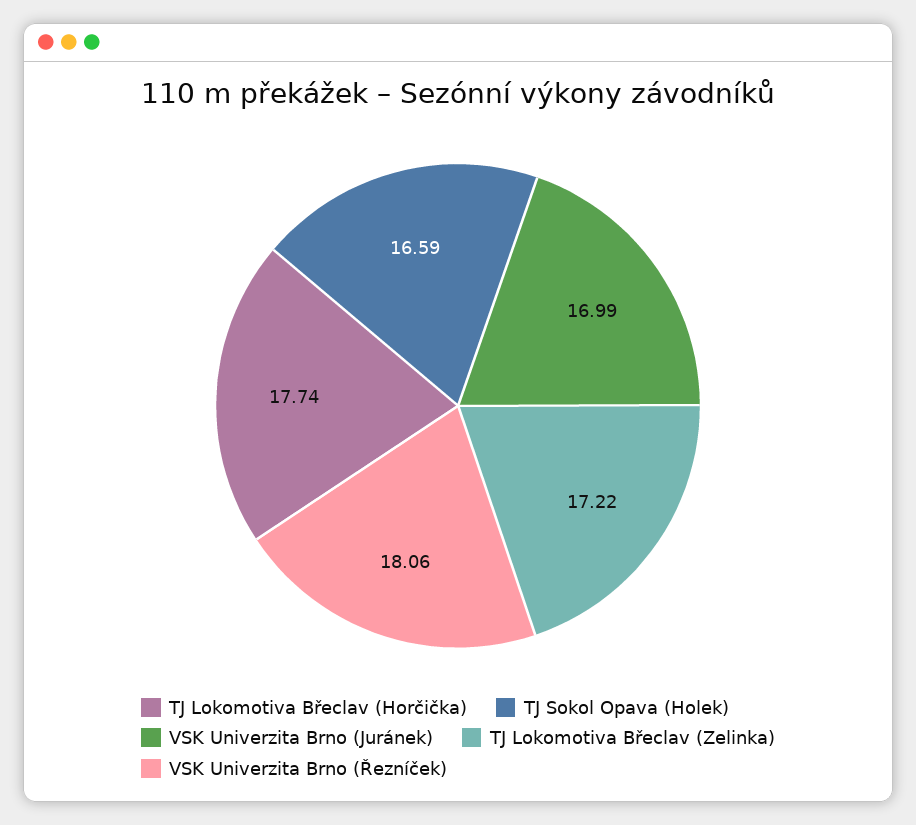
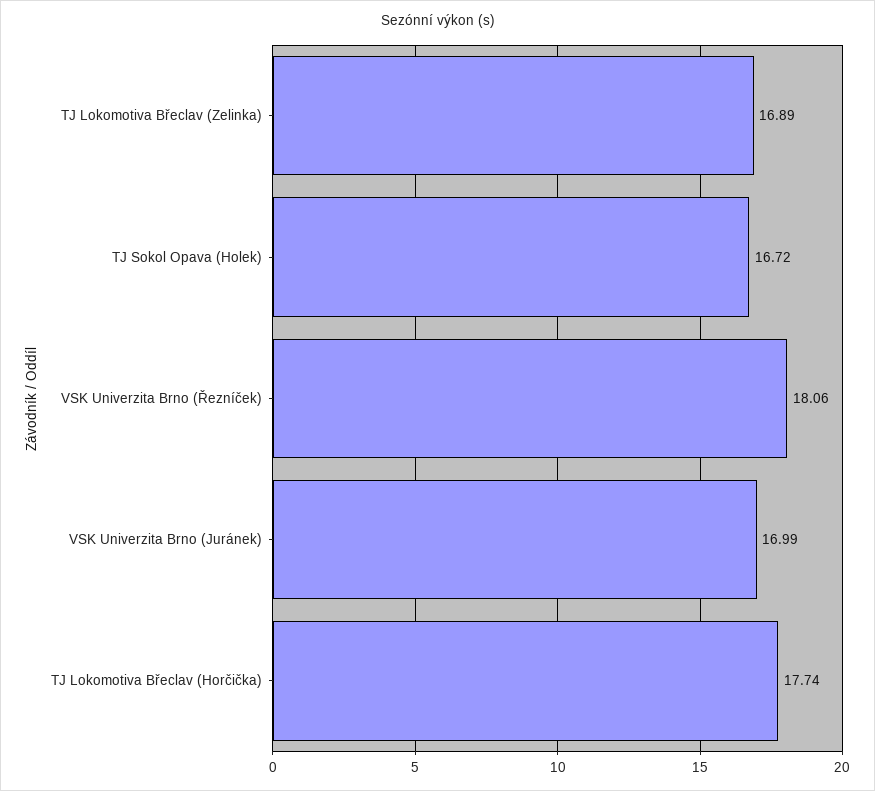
  {
    "TJ Lokomotiva Břeclav (Horčička)": 17.74,
-   "TJ Sokol Opava (Holek)": 16.59,
+   "TJ Sokol Opava (Holek)": 16.72,
    "VSK Univerzita Brno (Juránek)": 16.99,
-   "TJ Lokomotiva Břeclav (Zelinka)": 17.22,
+   "TJ Lokomotiva Břeclav (Zelinka)": 16.89,
    "VSK Univerzita Brno (Řezníček)": 18.06
  }

